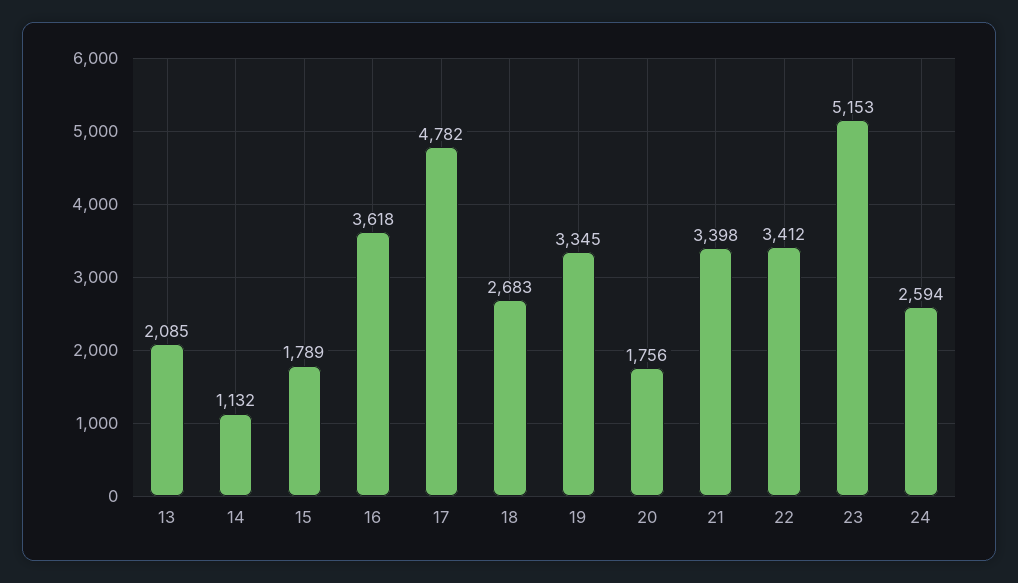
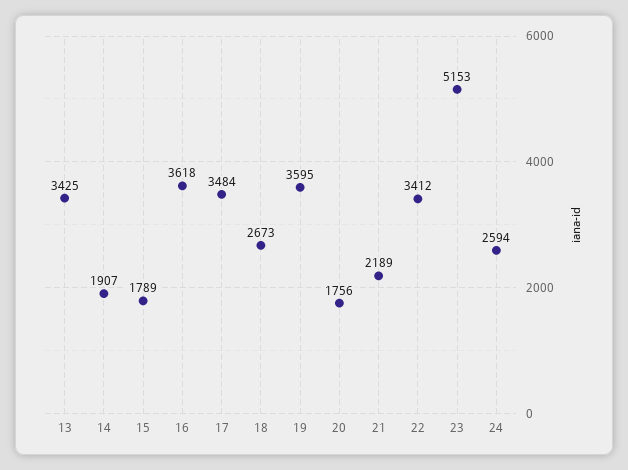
  {
-   "13": 2085,
+   "13": 3425,
-   "14": 1132,
+   "14": 1907,
    "15": 1789,
    "16": 3618,
-   "17": 4782,
+   "17": 3484,
-   "18": 2683,
+   "18": 2673,
-   "19": 3345,
+   "19": 3595,
    "20": 1756,
-   "21": 3398,
+   "21": 2189,
    "22": 3412,
    "23": 5153,
    "24": 2594
  }

